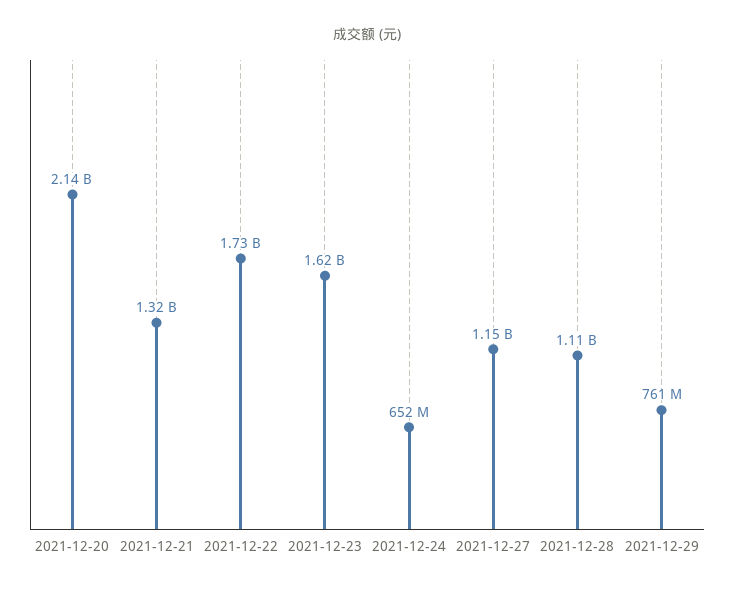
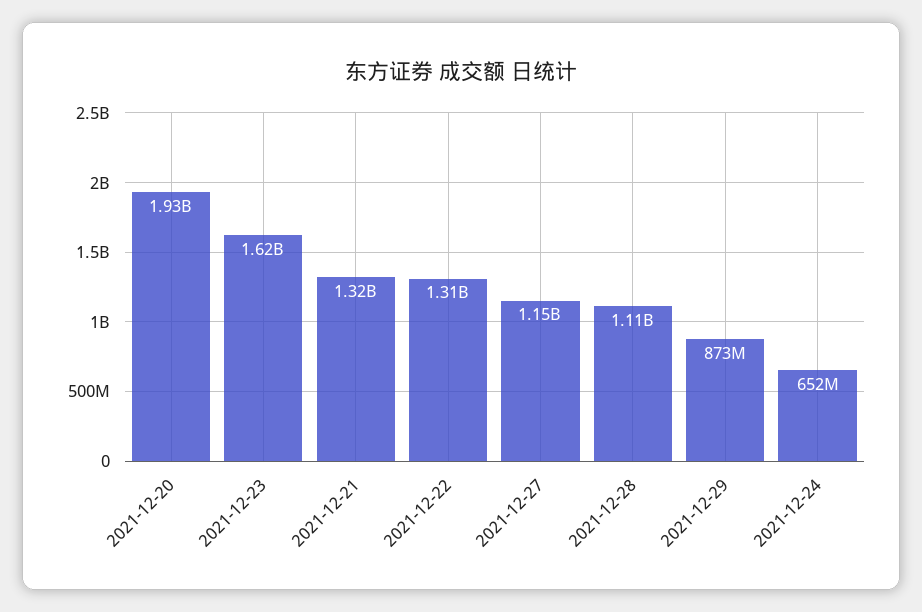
  {
-   "2021-12-20": 2140000000,
+   "2021-12-20": 1930000000,
    "2021-12-21": 1320000000,
-   "2021-12-22": 1730000000,
+   "2021-12-22": 1310000000,
    "2021-12-23": 1620000000,
    "2021-12-24": 652000000,
    "2021-12-27": 1150000000,
    "2021-12-28": 1110000000,
-   "2021-12-29": 761000000
+   "2021-12-29": 873000000
  }

